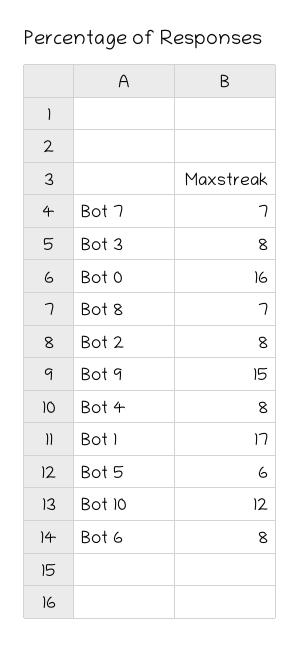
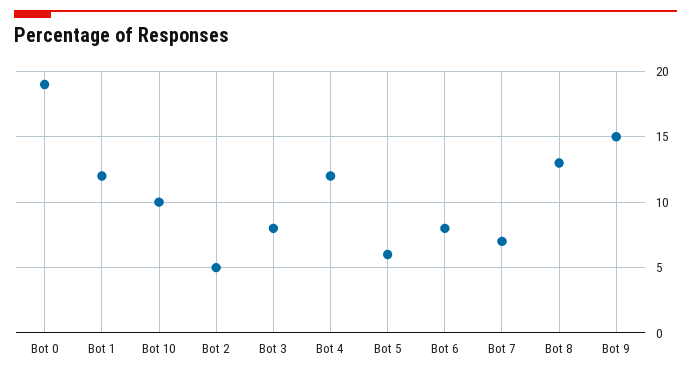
  {
    "Bot 7": 7,
    "Bot 3": 8,
-   "Bot 0": 16,
+   "Bot 0": 19,
-   "Bot 8": 7,
+   "Bot 8": 13,
-   "Bot 2": 8,
+   "Bot 2": 5,
    "Bot 9": 15,
-   "Bot 4": 8,
+   "Bot 4": 12,
-   "Bot 1": 17,
+   "Bot 1": 12,
    "Bot 5": 6,
-   "Bot 10": 12,
+   "Bot 10": 10,
    "Bot 6": 8
  }

